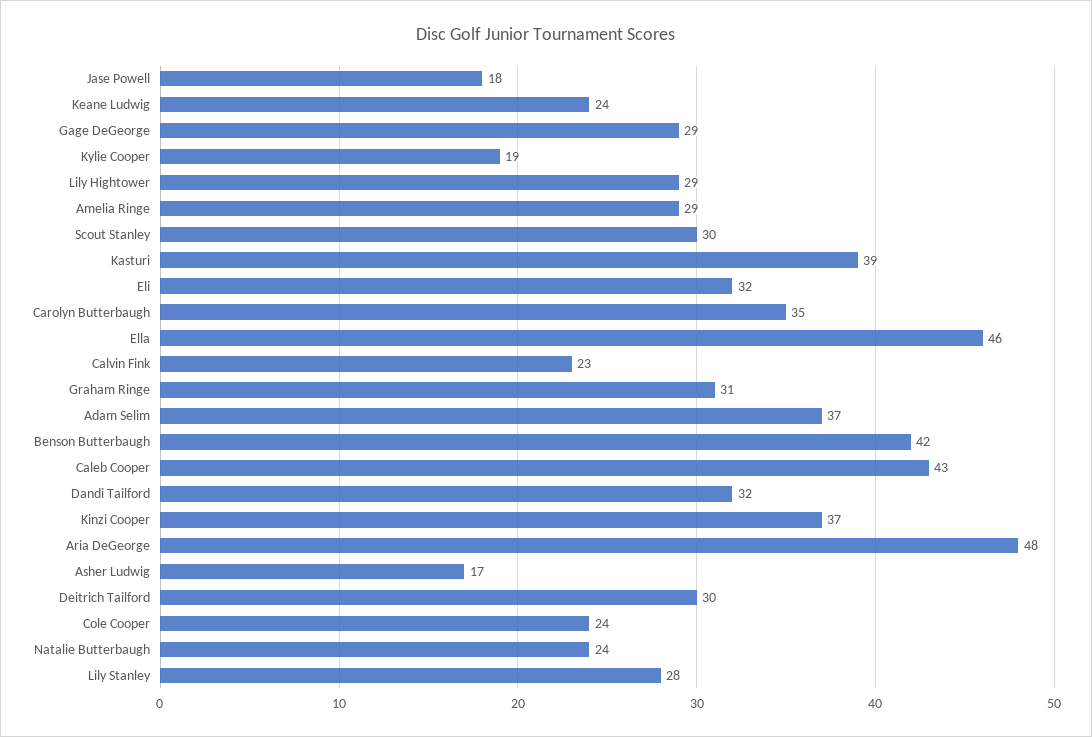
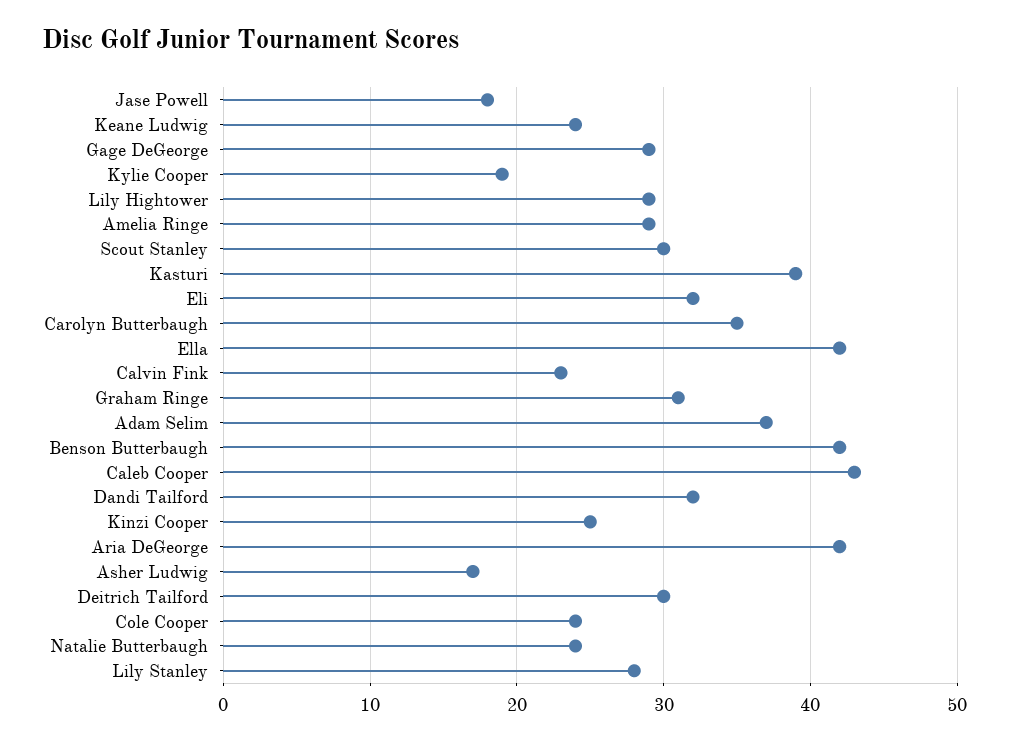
  {
    "Jase Powell": 18,
    "Keane Ludwig": 24,
    "Gage DeGeorge": 29,
    "Kylie Cooper": 19,
    "Lily Hightower": 29,
    "Amelia Ringe": 29,
    "Scout Stanley": 30,
    "Kasturi": 39,
    "Eli": 32,
    "Carolyn Butterbaugh": 35,
-   "Ella": 46,
+   "Ella": 42,
    "Calvin Fink": 23,
    "Graham Ringe": 31,
    "Adam Selim": 37,
    "Benson Butterbaugh": 42,
    "Caleb Cooper": 43,
    "Dandi Tailford": 32,
-   "Kinzi Cooper": 37,
+   "Kinzi Cooper": 25,
-   "Aria DeGeorge": 48,
+   "Aria DeGeorge": 42,
    "Asher Ludwig": 17,
    "Deitrich Tailford": 30,
    "Cole Cooper": 24,
    "Natalie Butterbaugh": 24,
    "Lily Stanley": 28
  }

